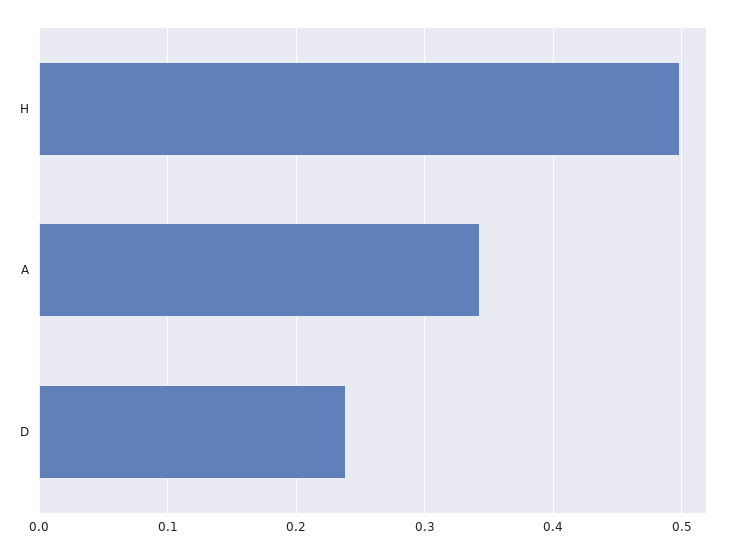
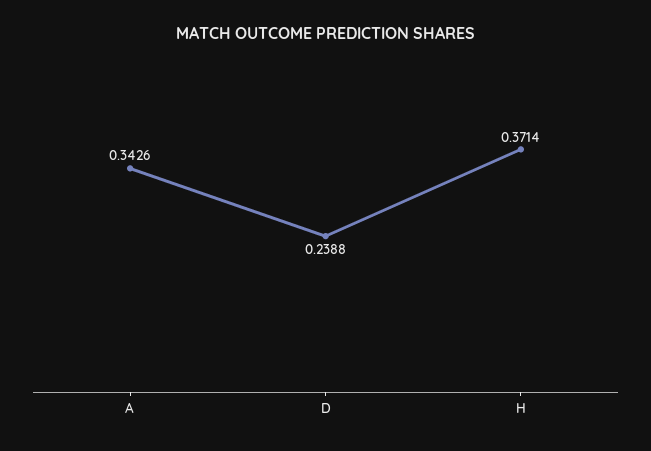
  {
-   "H": 0.5,
+   "H": 0.3714,
    "A": 0.3426,
    "D": 0.2388
  }

